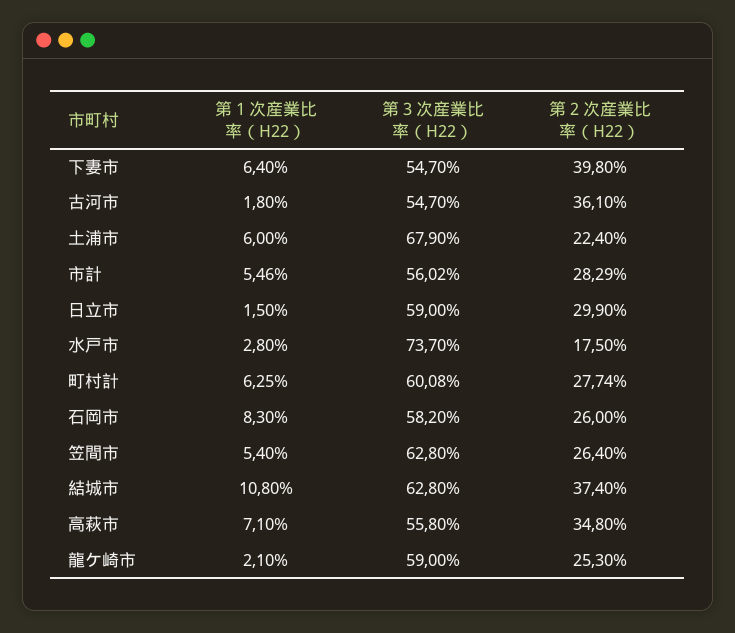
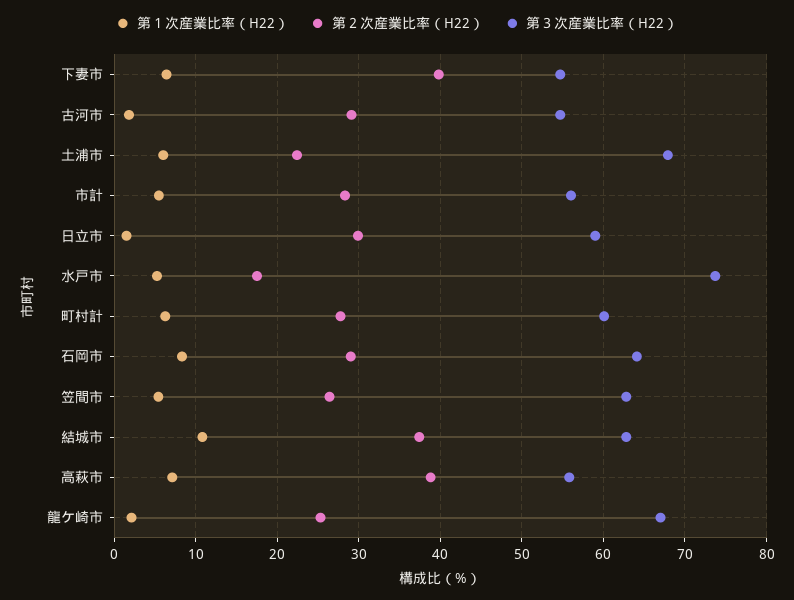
  {
    "第１次産業比率（H22）": {
      "下妻市": 6.4,
      "古河市": 1.8,
      "土浦市": 6,
      "市計": 5.46,
      "日立市": 1.5,
-     "水戸市": 2.8,
+     "水戸市": 5,
      "町村計": 6.25,
      "石岡市": 8.3,
      "笠間市": 5.4,
      "結城市": 10.8,
      "高萩市": 7.1,
      "龍ケ崎市": 2.1
    },
    "第３次産業比率（H22）": {
      "下妻市": 54.7,
      "古河市": 54.7,
      "土浦市": 67.9,
      "市計": 56.02,
      "日立市": 59,
      "水戸市": 73.7,
      "町村計": 60.08,
-     "石岡市": 58.2,
+     "石岡市": 64,
      "笠間市": 62.8,
      "結城市": 62.8,
      "高萩市": 55.8,
-     "龍ケ崎市": 59
+     "龍ケ崎市": 67
    },
    "第２次産業比率（H22）": {
      "下妻市": 39.8,
-     "古河市": 36.1,
+     "古河市": 29,
      "土浦市": 22.4,
      "市計": 28.29,
      "日立市": 29.9,
      "水戸市": 17.5,
      "町村計": 27.74,
-     "石岡市": 26,
+     "石岡市": 29,
      "笠間市": 26.4,
      "結城市": 37.4,
-     "高萩市": 34.8,
+     "高萩市": 39,
      "龍ケ崎市": 25.3
    }
  }

